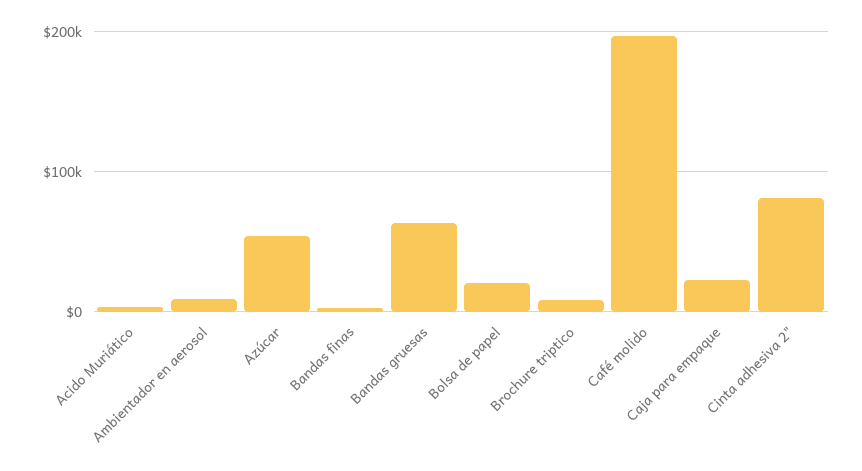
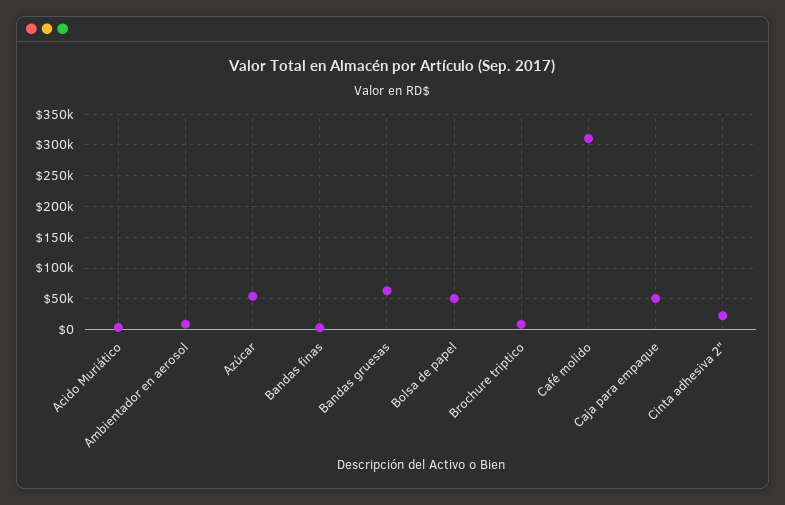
  {
    "Acido Muriático": 0,
    "Ambientador en aerosol": 10000,
    "Azúcar": 50000,
    "Bandas finas": 0,
    "Bandas gruesas": 60000,
-   "Bolsa de papel": 20000,
+   "Bolsa de papel": 50000,
    "Brochure triptico": 10000,
-   "Café molido": 200000,
+   "Café molido": 310000,
-   "Caja para empaque": 20000,
+   "Caja para empaque": 50000,
-   "Cinta adhesiva 2\"": 80000
+   "Cinta adhesiva 2\"": 20000
  }

